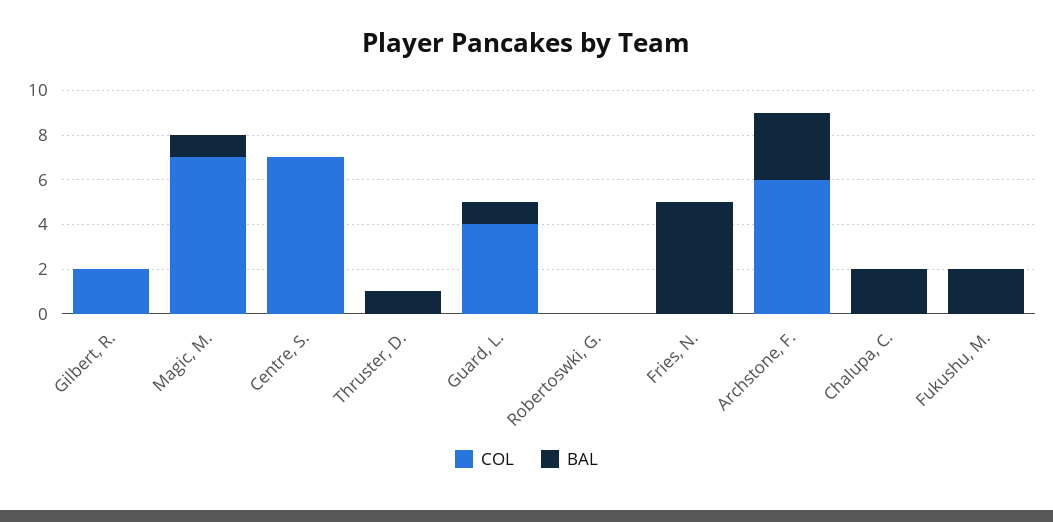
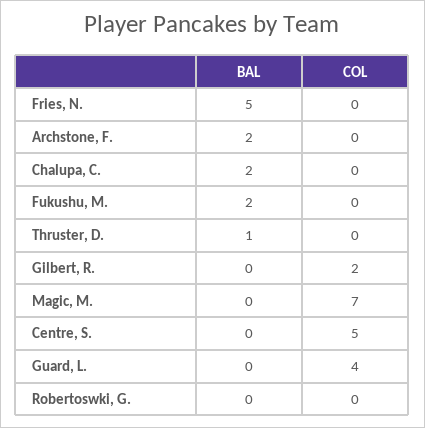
  {
    "COL": {
      "Gilbert, R.": 2,
      "Magic, M.": 7,
-     "Centre, S.": 7,
+     "Centre, S.": 5,
      "Thruster, D.": 0,
      "Guard, L.": 4,
      "Robertoswki, G.": 0,
      "Fries, N.": 0,
-     "Archstone, F.": 6,
+     "Archstone, F.": 0,
      "Chalupa, C.": 0,
      "Fukushu, M.": 0
    },
    "BAL": {
      "Gilbert, R.": 0,
-     "Magic, M.": 1,
+     "Magic, M.": 0,
      "Centre, S.": 0,
      "Thruster, D.": 1,
-     "Guard, L.": 1,
+     "Guard, L.": 0,
      "Robertoswki, G.": 0,
      "Fries, N.": 5,
-     "Archstone, F.": 3,
+     "Archstone, F.": 2,
      "Chalupa, C.": 2,
      "Fukushu, M.": 2
    }
  }

